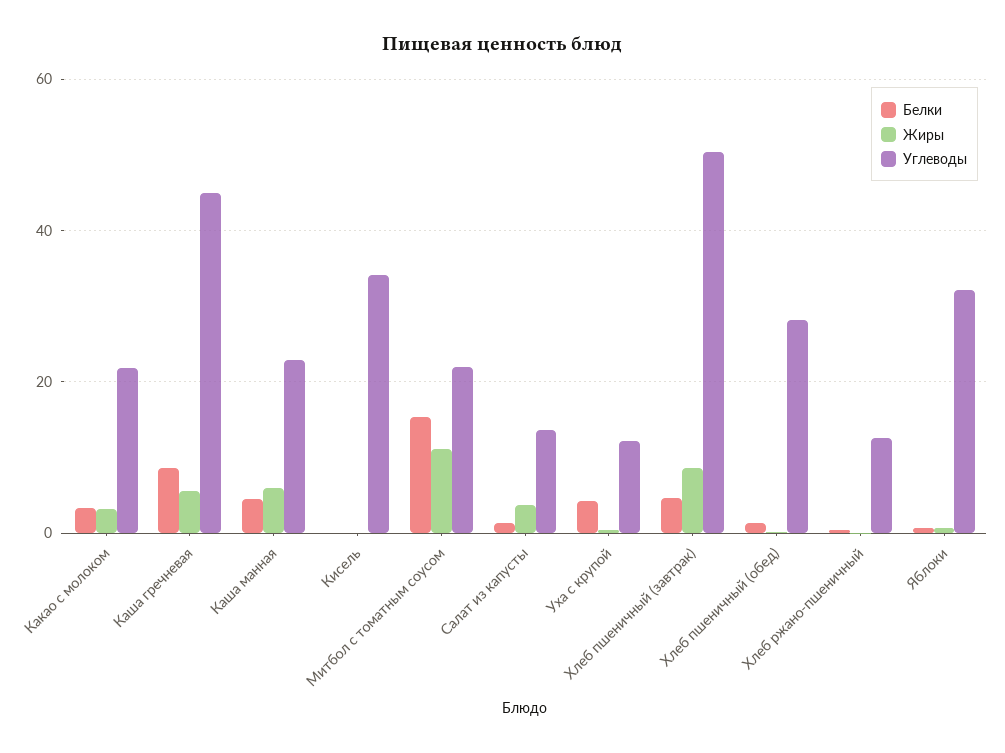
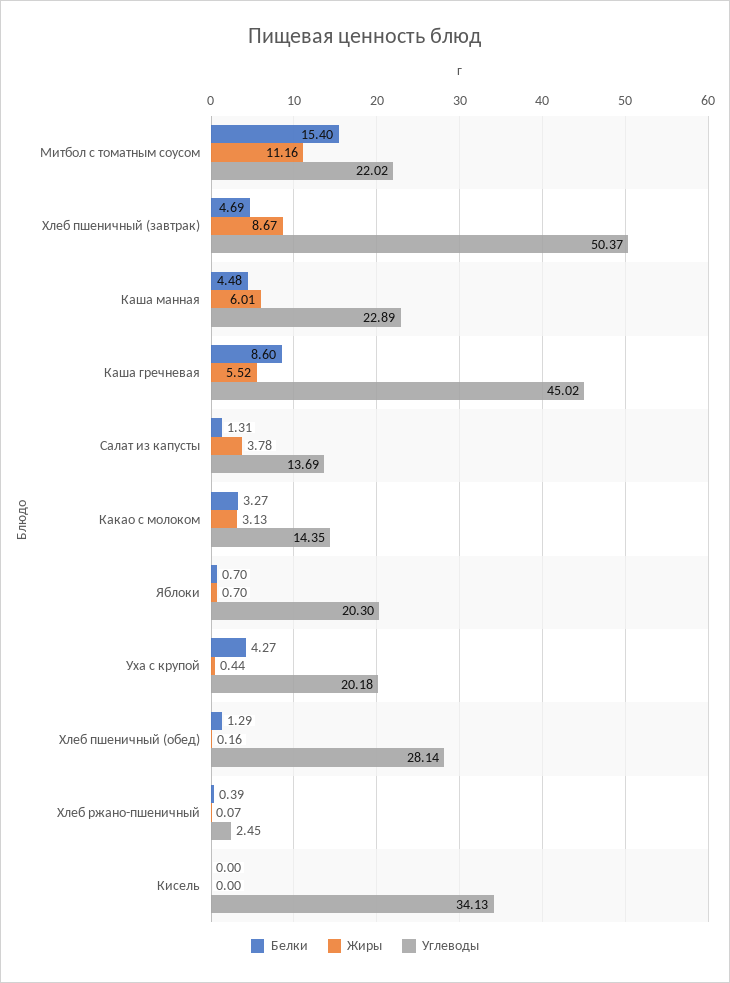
  {
    "Белки": {
      "Какао с молоком": 3.27,
      "Каша гречневая": 8.6,
      "Каша манная": 4.48,
      "Кисель": 0,
      "Митбол с томатным соусом": 15.4,
      "Салат из капусты": 1.31,
      "Уха с крупой": 4.27,
      "Хлеб пшеничный (завтрак)": 4.69,
      "Хлеб пшеничный (обед)": 1.29,
      "Хлеб ржано-пшеничный": 0.39,
      "Яблоки": 0.7
    },
    "Жиры": {
      "Какао с молоком": 3.13,
      "Каша гречневая": 5.52,
      "Каша манная": 6.01,
      "Кисель": 0,
      "Митбол с томатным соусом": 11.16,
      "Салат из капусты": 3.78,
      "Уха с крупой": 0.44,
      "Хлеб пшеничный (завтрак)": 8.67,
      "Хлеб пшеничный (обед)": 0.16,
      "Хлеб ржано-пшеничный": 0.07,
      "Яблоки": 0.7
    },
    "Углеводы": {
-     "Какао с молоком": 22,
+     "Какао с молоком": 14.35,
      "Каша гречневая": 45.02,
      "Каша манная": 22.89,
      "Кисель": 34.13,
      "Митбол с томатным соусом": 22.02,
      "Салат из капусты": 13.69,
-     "Уха с крупой": 12,
+     "Уха с крупой": 20.18,
      "Хлеб пшеничный (завтрак)": 50.37,
      "Хлеб пшеничный (обед)": 28.14,
-     "Хлеб ржано-пшеничный": 12,
+     "Хлеб ржано-пшеничный": 2.45,
-     "Яблоки": 32
+     "Яблоки": 20.3
    }
  }

